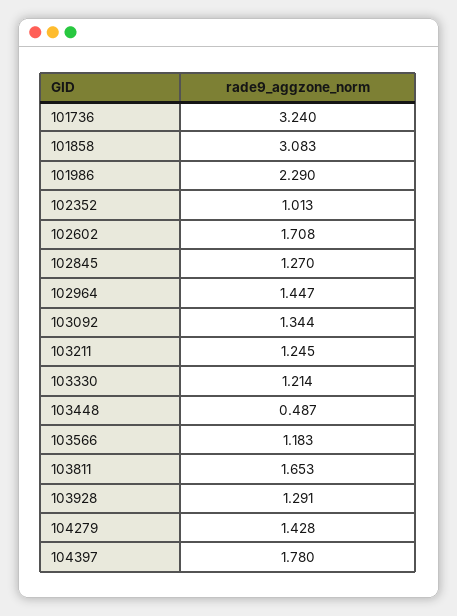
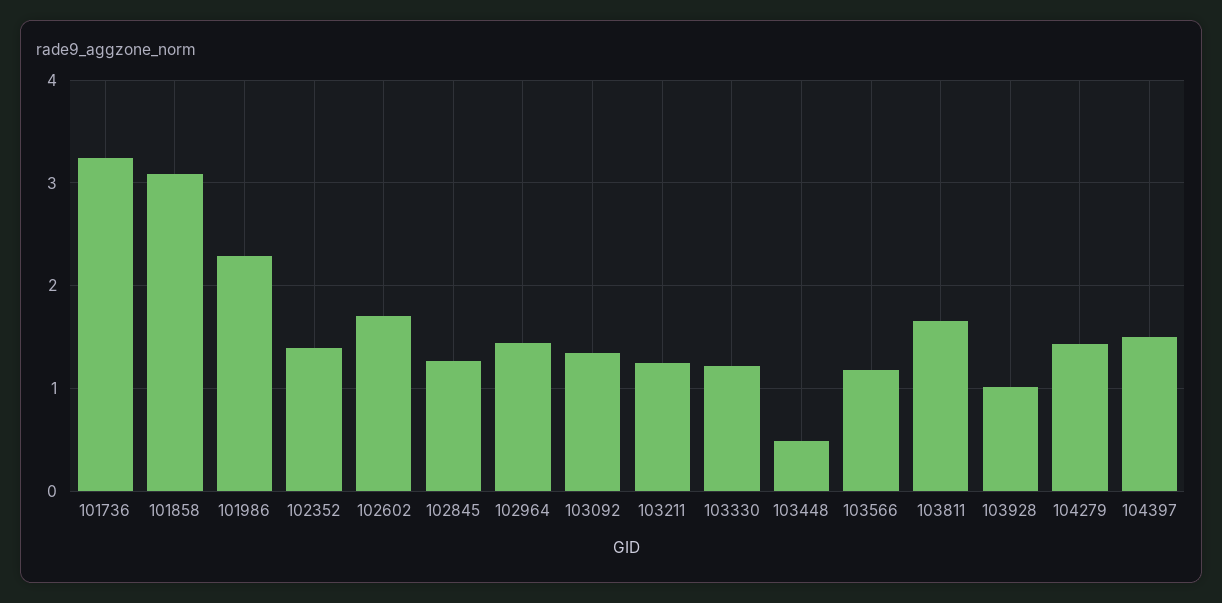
  {
    "101736": 3.24,
    "101858": 3.083,
    "101986": 2.29,
-   "102352": 1.013,
+   "102352": 1.4,
    "102602": 1.708,
    "102845": 1.27,
    "102964": 1.447,
    "103092": 1.344,
    "103211": 1.245,
    "103330": 1.214,
    "103448": 0.487,
    "103566": 1.183,
    "103811": 1.653,
-   "103928": 1.291,
+   "103928": 1,
    "104279": 1.428,
-   "104397": 1.78
+   "104397": 1.5
  }

